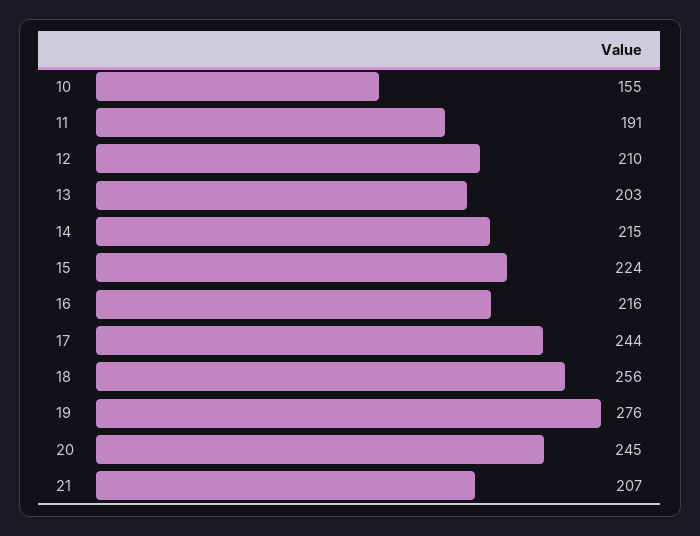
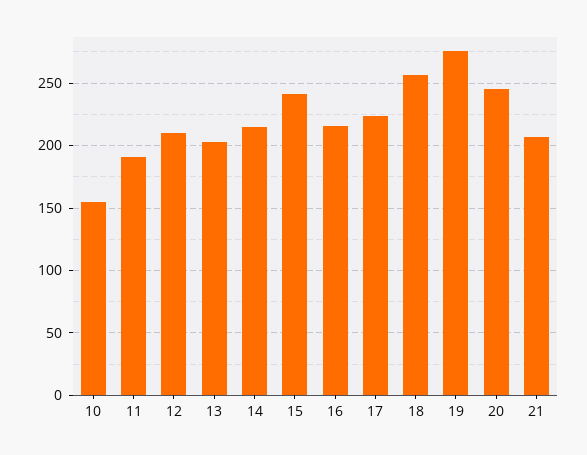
  {
    "10": 155,
    "11": 191,
    "12": 210,
    "13": 203,
    "14": 215,
-   "15": 224,
+   "15": 240,
    "16": 216,
-   "17": 244,
+   "17": 225,
    "18": 256,
    "19": 276,
    "20": 245,
    "21": 207
  }

